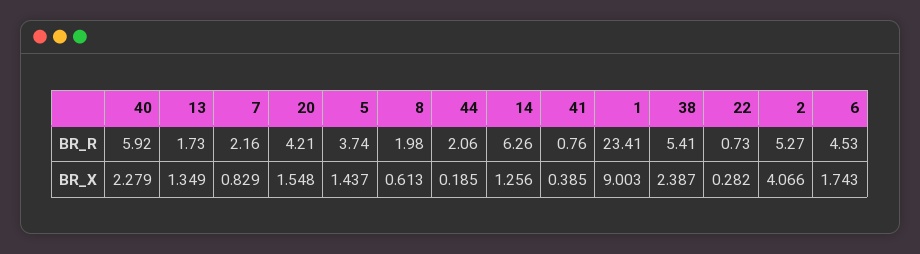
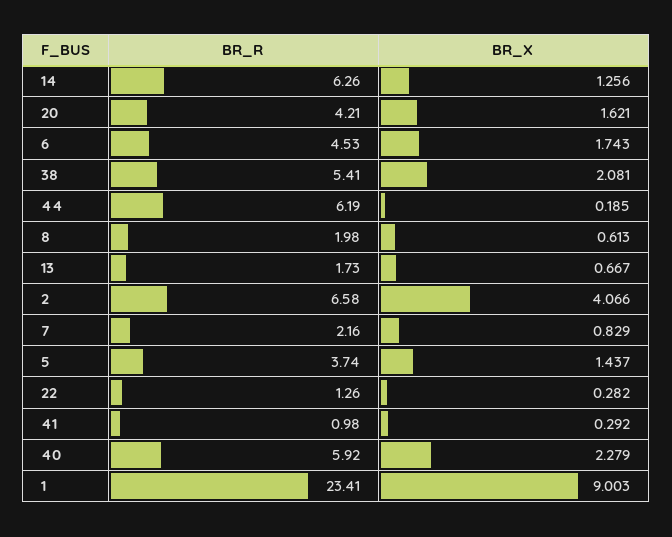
  {
    "40": {
      "BR_R": 5.92,
      "BR_X": 2.279
    },
    "13": {
      "BR_R": 1.73,
-     "BR_X": 1.349
+     "BR_X": 0.667
    },
    "7": {
      "BR_R": 2.16,
      "BR_X": 0.829
    },
    "20": {
      "BR_R": 4.21,
-     "BR_X": 1.548
+     "BR_X": 1.621
    },
    "5": {
      "BR_R": 3.74,
      "BR_X": 1.437
    },
    "8": {
      "BR_R": 1.98,
      "BR_X": 0.613
    },
    "44": {
-     "BR_R": 2.06,
+     "BR_R": 6.19,
      "BR_X": 0.185
    },
    "14": {
      "BR_R": 6.26,
      "BR_X": 1.256
    },
    "41": {
-     "BR_R": 0.76,
+     "BR_R": 0.98,
-     "BR_X": 0.385
+     "BR_X": 0.292
    },
    "1": {
      "BR_R": 23.41,
      "BR_X": 9.003
    },
    "38": {
      "BR_R": 5.41,
-     "BR_X": 2.387
+     "BR_X": 2.081
    },
    "22": {
-     "BR_R": 0.73,
+     "BR_R": 1.26,
      "BR_X": 0.282
    },
    "2": {
-     "BR_R": 5.27,
+     "BR_R": 6.58,
      "BR_X": 4.066
    },
    "6": {
      "BR_R": 4.53,
      "BR_X": 1.743
    }
  }

